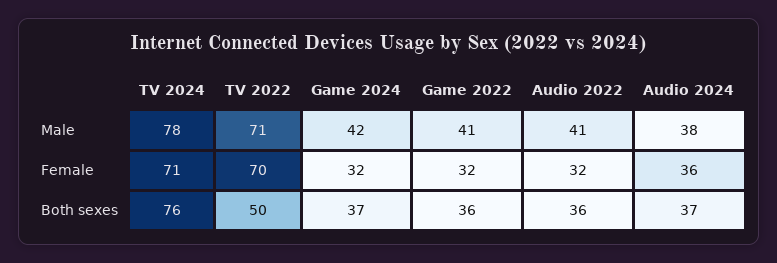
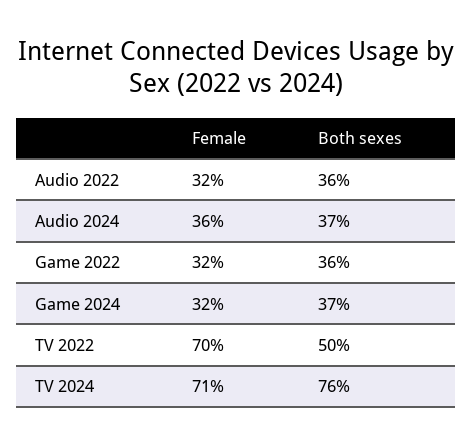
  {
    "TV 2024": {
-     "Male": 78,
      "Female": 71,
      "Both sexes": 76
    },
    "TV 2022": {
-     "Male": 71,
      "Female": 70,
      "Both sexes": 50
    },
    "Game 2024": {
-     "Male": 42,
      "Female": 32,
      "Both sexes": 37
    },
    "Game 2022": {
-     "Male": 41,
      "Female": 32,
      "Both sexes": 36
    },
    "Audio 2022": {
-     "Male": 41,
      "Female": 32,
      "Both sexes": 36
    },
    "Audio 2024": {
-     "Male": 38,
      "Female": 36,
      "Both sexes": 37
    }
  }

